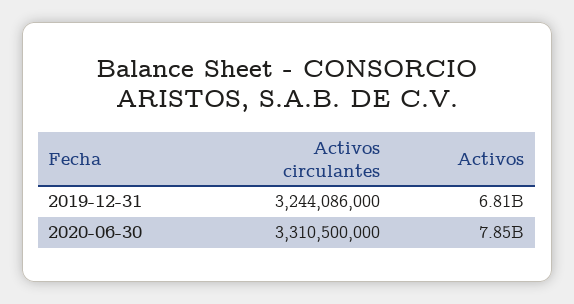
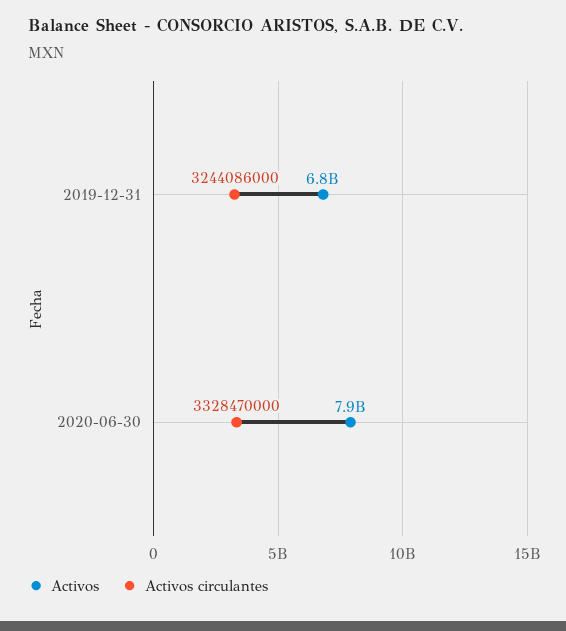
  {
    "Activos circulantes": {
      "2019-12-31": 3244086000,
-     "2020-06-30": 3310500000
+     "2020-06-30": 3328470000
    },
    "Activos": {
      "2019-12-31": 6810000000,
      "2020-06-30": 7850000000
    }
  }

